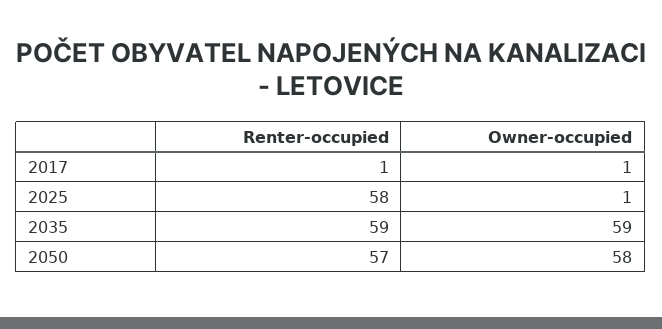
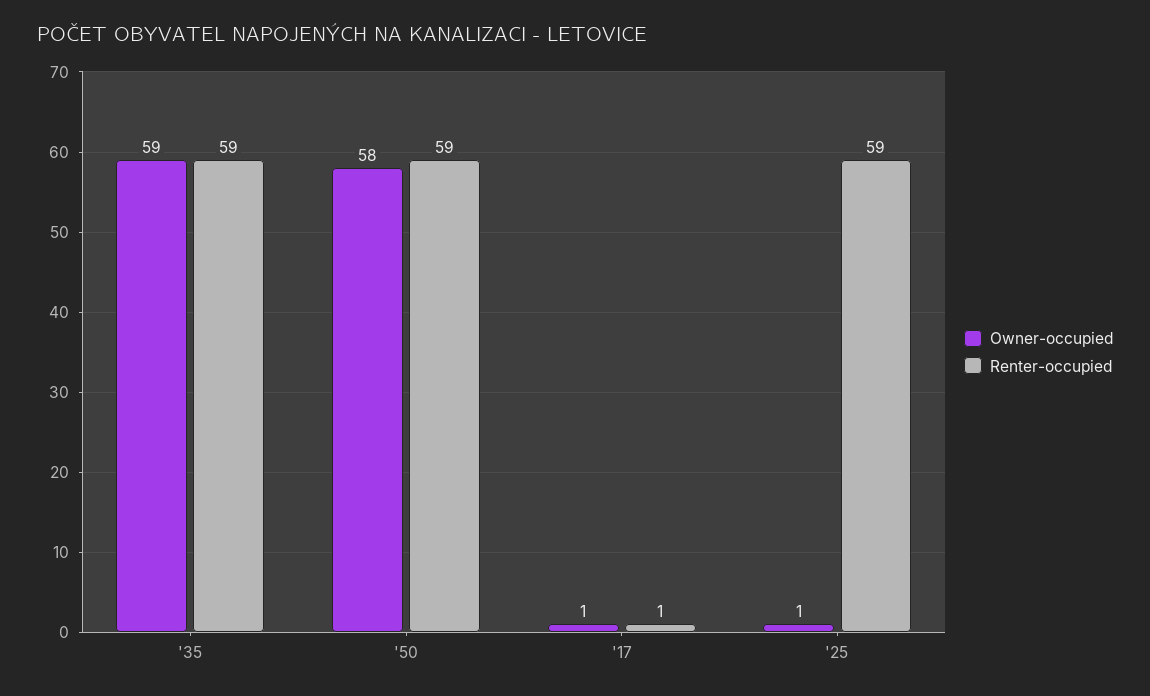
  {
    "Renter-occupied": {
      "2017": 1,
-     "2025": 58,
+     "2025": 59,
      "2035": 59,
-     "2050": 57
+     "2050": 59
    },
    "Owner-occupied": {
      "2017": 1,
      "2025": 1,
      "2035": 59,
      "2050": 58
    }
  }

